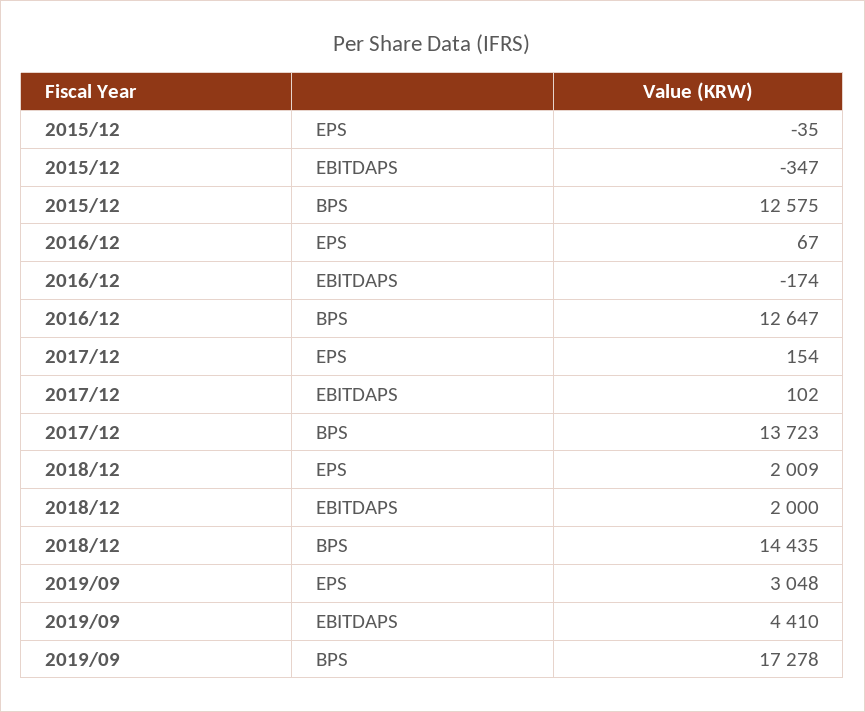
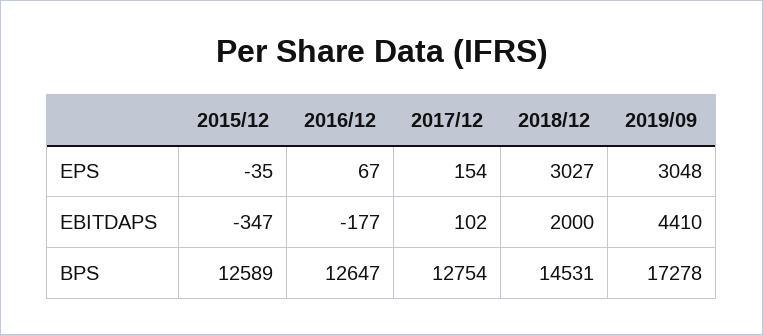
  {
    "2015/12": {
      "EPS": -35,
      "EBITDAPS": -347,
-     "BPS": 12575
+     "BPS": 12589
    },
    "2016/12": {
      "EPS": 67,
-     "EBITDAPS": -174,
+     "EBITDAPS": -177,
      "BPS": 12647
    },
    "2017/12": {
      "EPS": 154,
      "EBITDAPS": 102,
-     "BPS": 13723
+     "BPS": 12754
    },
    "2018/12": {
-     "EPS": 2009,
+     "EPS": 3027,
      "EBITDAPS": 2000,
-     "BPS": 14435
+     "BPS": 14531
    },
    "2019/09": {
      "EPS": 3048,
      "EBITDAPS": 4410,
      "BPS": 17278
    }
  }

